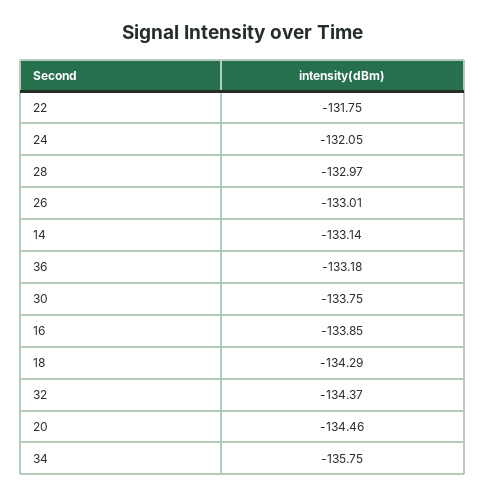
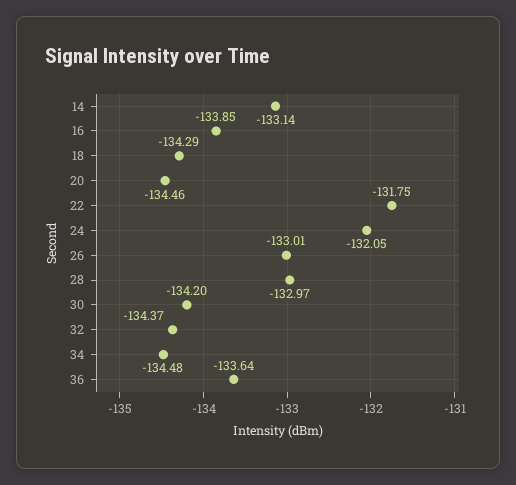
  {
    "22": -131.75,
    "24": -132.05,
    "28": -132.97,
    "26": -133.01,
    "14": -133.14,
-   "36": -133.18,
+   "36": -133.64,
-   "30": -133.75,
+   "30": -134.2,
    "16": -133.85,
    "18": -134.29,
    "32": -134.37,
    "20": -134.46,
-   "34": -135.75
+   "34": -134.48
  }

